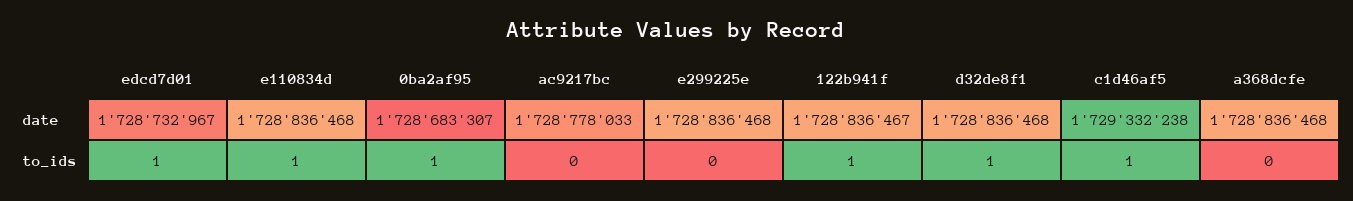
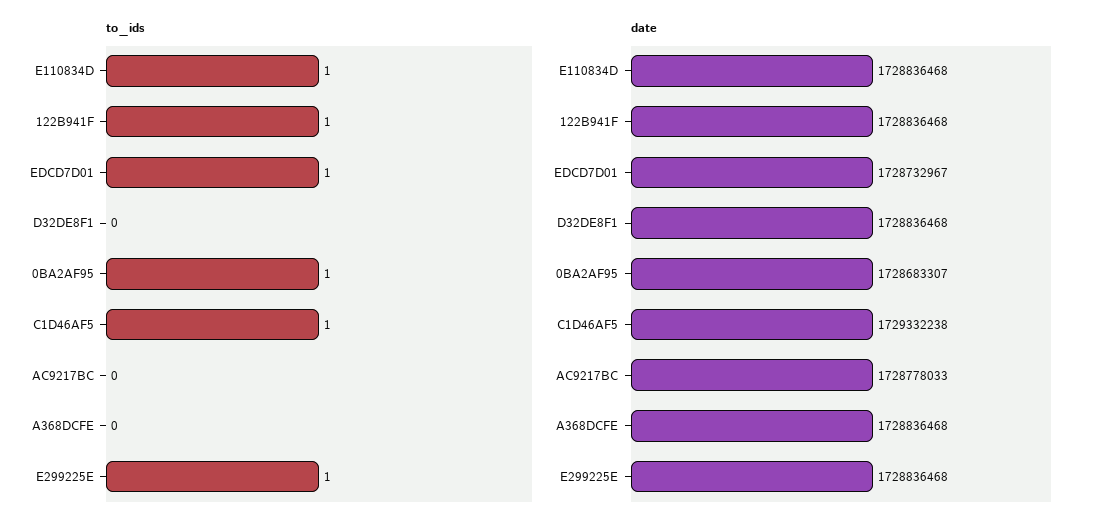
  {
    "date": {
      "edcd7d01": 1728732967,
      "e110834d": 1728836468,
      "0ba2af95": 1728683307,
      "ac9217bc": 1728778033,
      "e299225e": 1728836468,
-     "122b941f": 1728836467,
+     "122b941f": 1728836468,
      "d32de8f1": 1728836468,
      "c1d46af5": 1729332238,
      "a368dcfe": 1728836468
    },
    "to_ids": {
      "edcd7d01": 1,
      "e110834d": 1,
      "0ba2af95": 1,
      "ac9217bc": 0,
-     "e299225e": 0,
+     "e299225e": 1,
      "122b941f": 1,
-     "d32de8f1": 1,
+     "d32de8f1": 0,
      "c1d46af5": 1,
      "a368dcfe": 0
    }
  }

